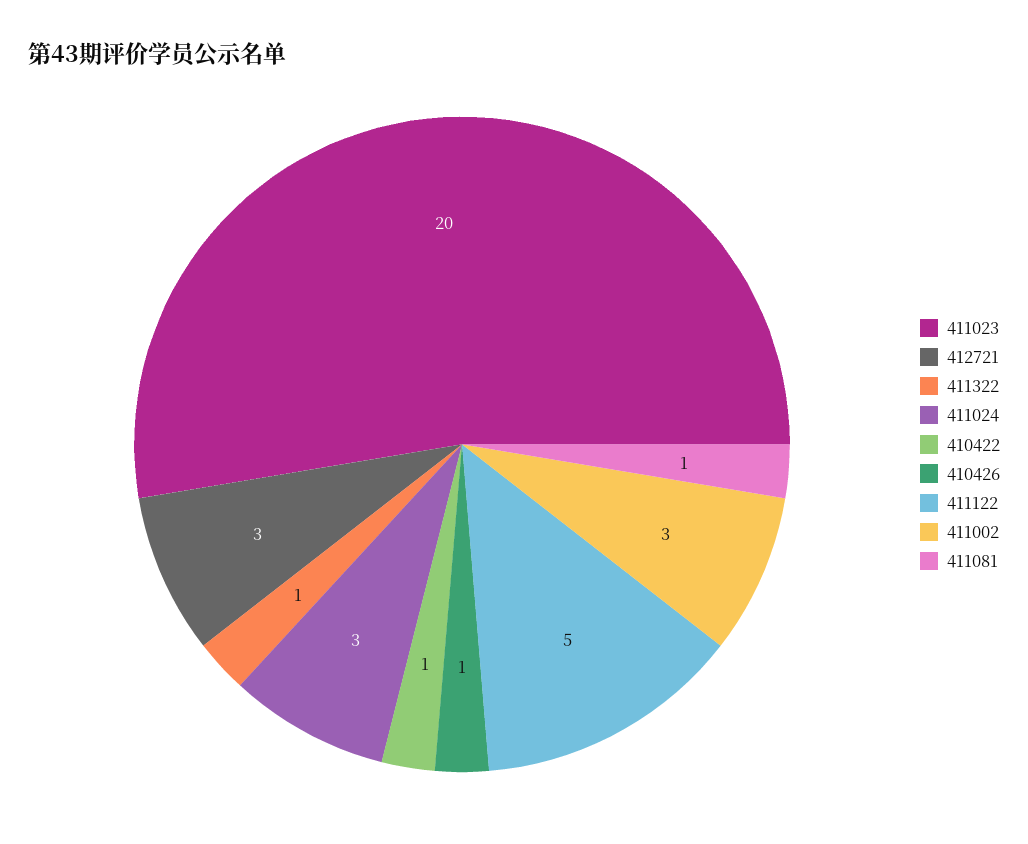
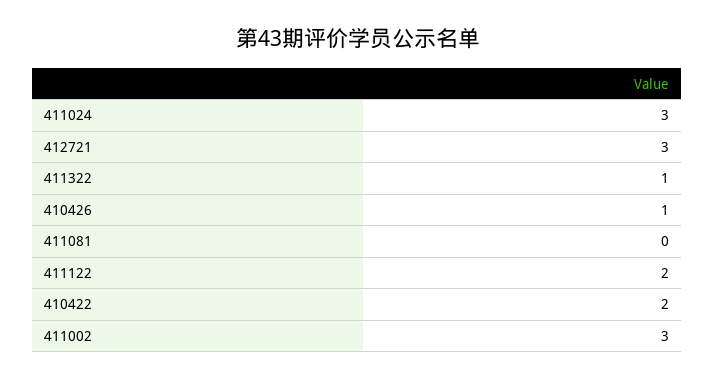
  {
-   "411023": 20,
    "412721": 3,
    "411322": 1,
    "411024": 3,
-   "410422": 1,
+   "410422": 2,
    "410426": 1,
-   "411122": 5,
+   "411122": 2,
    "411002": 3,
-   "411081": 1
+   "411081": 0
  }

